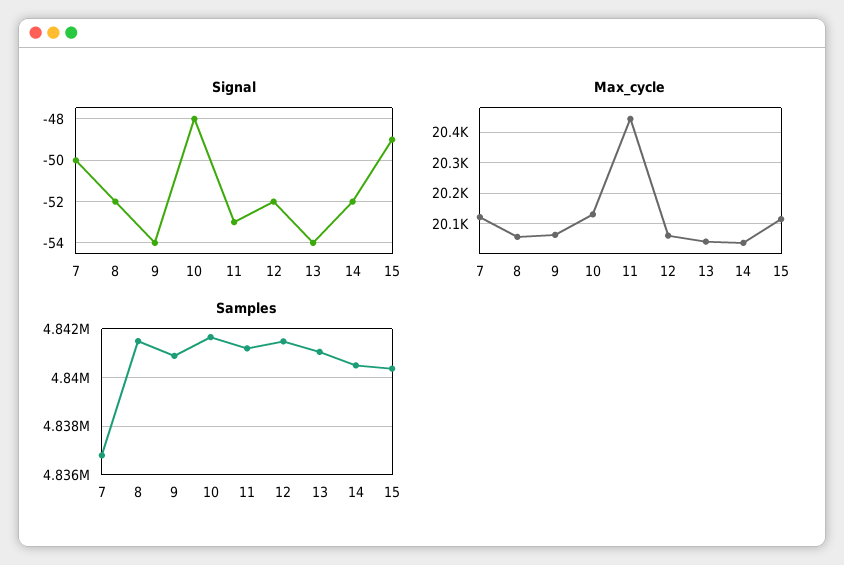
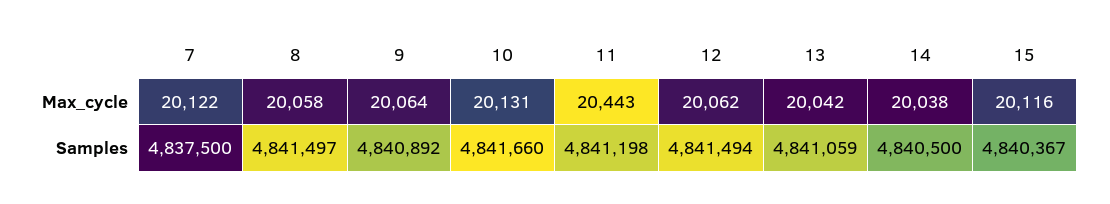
  {
-   "Signal": {
-     "7": -50,
-     "8": -52,
-     "9": -54,
-     "10": -48,
-     "11": -53,
-     "12": -52,
-     "13": -54,
-     "14": -52,
-     "15": -49
-   },
    "Max_cycle": {
      "7": 20122,
      "8": 20058,
      "9": 20064,
      "10": 20131,
      "11": 20443,
      "12": 20062,
      "13": 20042,
      "14": 20038,
      "15": 20116
    },
    "Samples": {
-     "7": 4836750,
+     "7": 4837500,
      "8": 4841497,
      "9": 4840892,
      "10": 4841660,
      "11": 4841198,
      "12": 4841494,
      "13": 4841059,
      "14": 4840500,
      "15": 4840367
    }
  }

